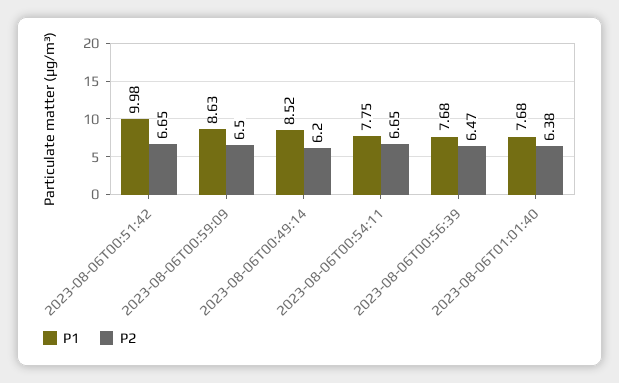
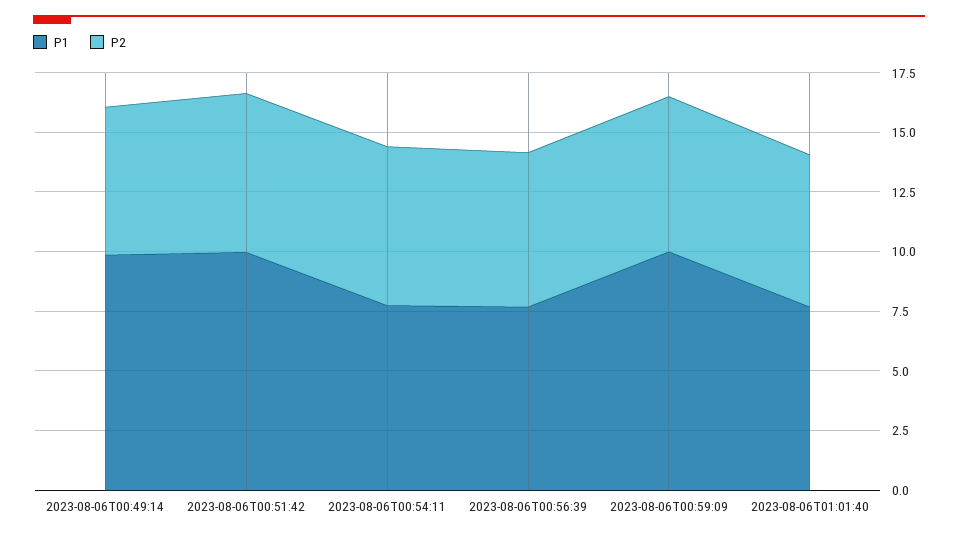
  {
    "P1": {
      "2023-08-06T00:51:42": 9.98,
-     "2023-08-06T00:59:09": 8.63,
+     "2023-08-06T00:59:09": 10,
-     "2023-08-06T00:49:14": 8.52,
+     "2023-08-06T00:49:14": 10,
      "2023-08-06T00:54:11": 7.75,
      "2023-08-06T00:56:39": 7.68,
      "2023-08-06T01:01:40": 7.68
    },
    "P2": {
      "2023-08-06T00:51:42": 6.65,
      "2023-08-06T00:59:09": 6.5,
      "2023-08-06T00:49:14": 6.2,
      "2023-08-06T00:54:11": 6.65,
      "2023-08-06T00:56:39": 6.47,
      "2023-08-06T01:01:40": 6.38
    }
  }

